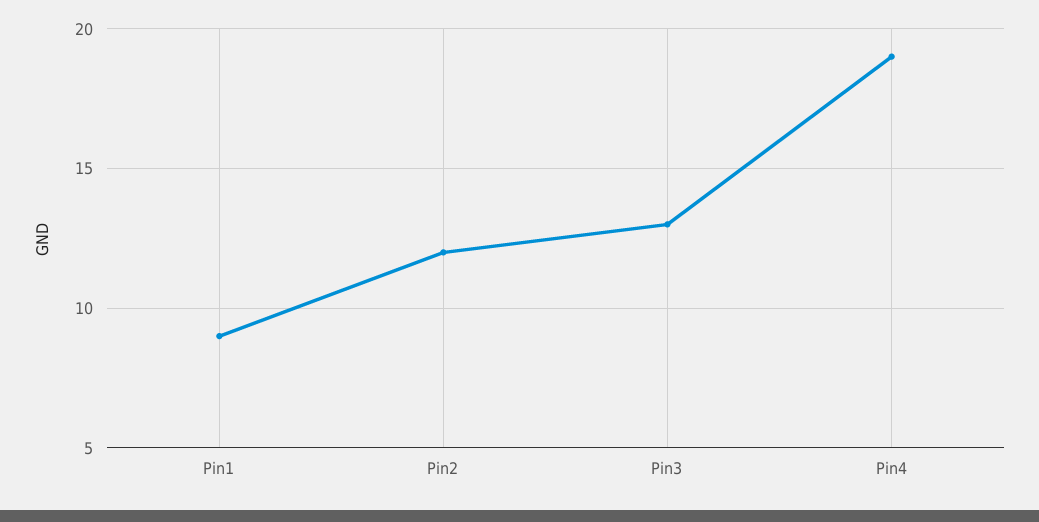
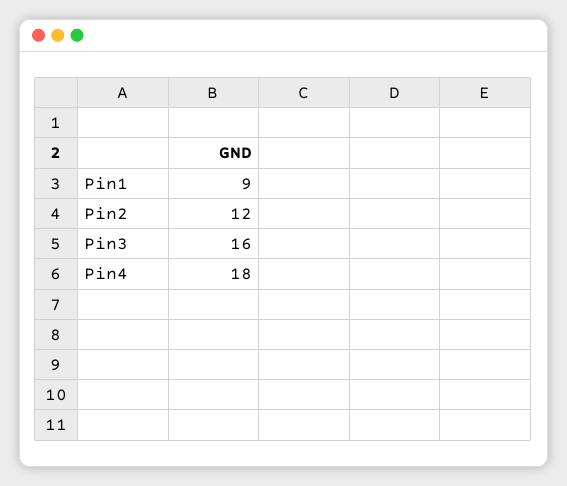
  {
    "Pin1": 9,
    "Pin2": 12,
-   "Pin3": 13,
+   "Pin3": 16,
-   "Pin4": 19
+   "Pin4": 18
  }

